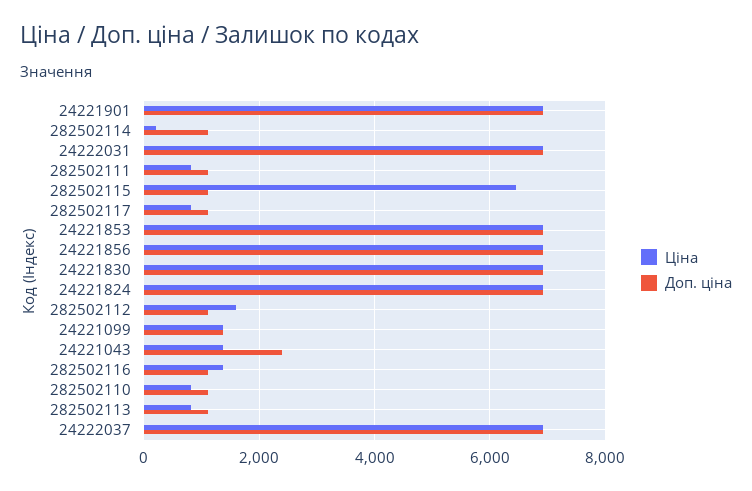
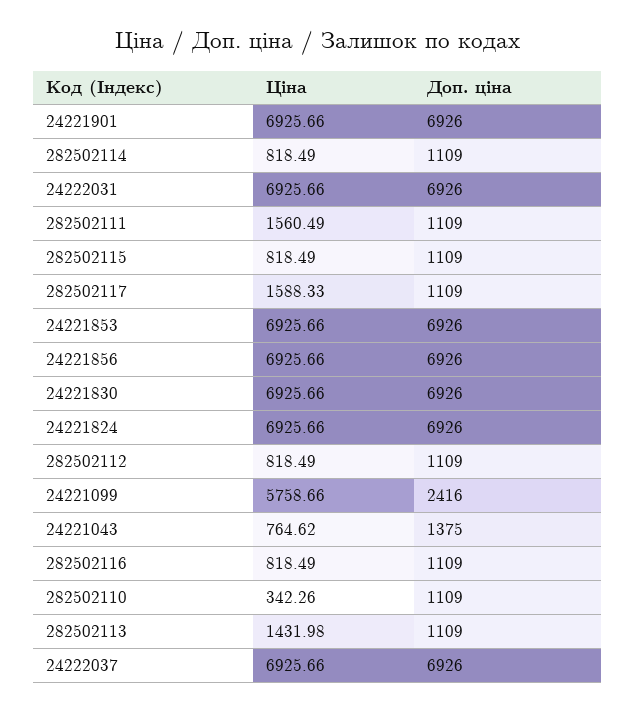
  {
    "Ціна": {
      "24221901": 6925.66,
-     "282502114": 200,
+     "282502114": 818.49,
      "24222031": 6925.66,
-     "282502111": 800,
+     "282502111": 1560.49,
-     "282502115": 6400,
+     "282502115": 818.49,
-     "282502117": 800,
+     "282502117": 1588.33,
      "24221853": 6925.66,
      "24221856": 6925.66,
      "24221830": 6925.66,
      "24221824": 6925.66,
-     "282502112": 1600,
+     "282502112": 818.49,
-     "24221099": 1400,
+     "24221099": 5758.66,
-     "24221043": 1400,
+     "24221043": 764.62,
-     "282502116": 1400,
+     "282502116": 818.49,
-     "282502110": 800,
+     "282502110": 342.26,
-     "282502113": 800,
+     "282502113": 1431.98,
      "24222037": 6925.66
    },
    "Доп. ціна": {
      "24221901": 6926,
      "282502114": 1109,
      "24222031": 6926,
      "282502111": 1109,
      "282502115": 1109,
      "282502117": 1109,
      "24221853": 6926,
      "24221856": 6926,
      "24221830": 6926,
      "24221824": 6926,
      "282502112": 1109,
-     "24221099": 1400,
+     "24221099": 2416,
-     "24221043": 2400,
+     "24221043": 1375,
      "282502116": 1109,
      "282502110": 1109,
      "282502113": 1109,
      "24222037": 6926
    }
  }

